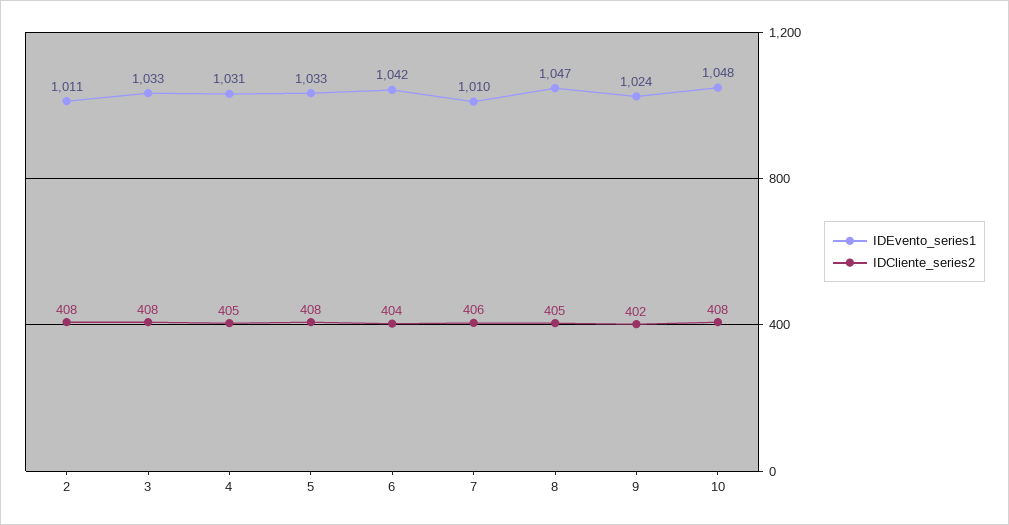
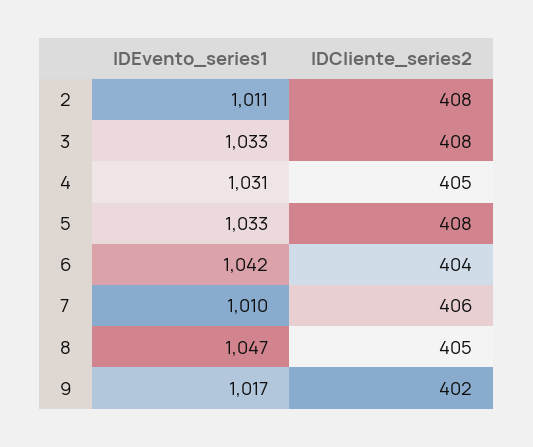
  {
    "IDEvento_series1": {
      "2": 1011,
      "3": 1033,
      "4": 1031,
      "5": 1033,
      "6": 1042,
      "7": 1010,
      "8": 1047,
-     "9": 1024,
+     "9": 1017
-     "10": 1048
    },
    "IDCliente_series2": {
      "2": 408,
      "3": 408,
      "4": 405,
      "5": 408,
      "6": 404,
      "7": 406,
      "8": 405,
-     "9": 402,
+     "9": 402
-     "10": 408
    }
  }

